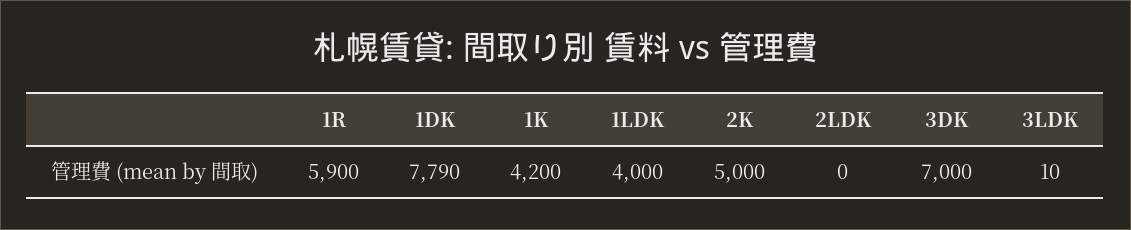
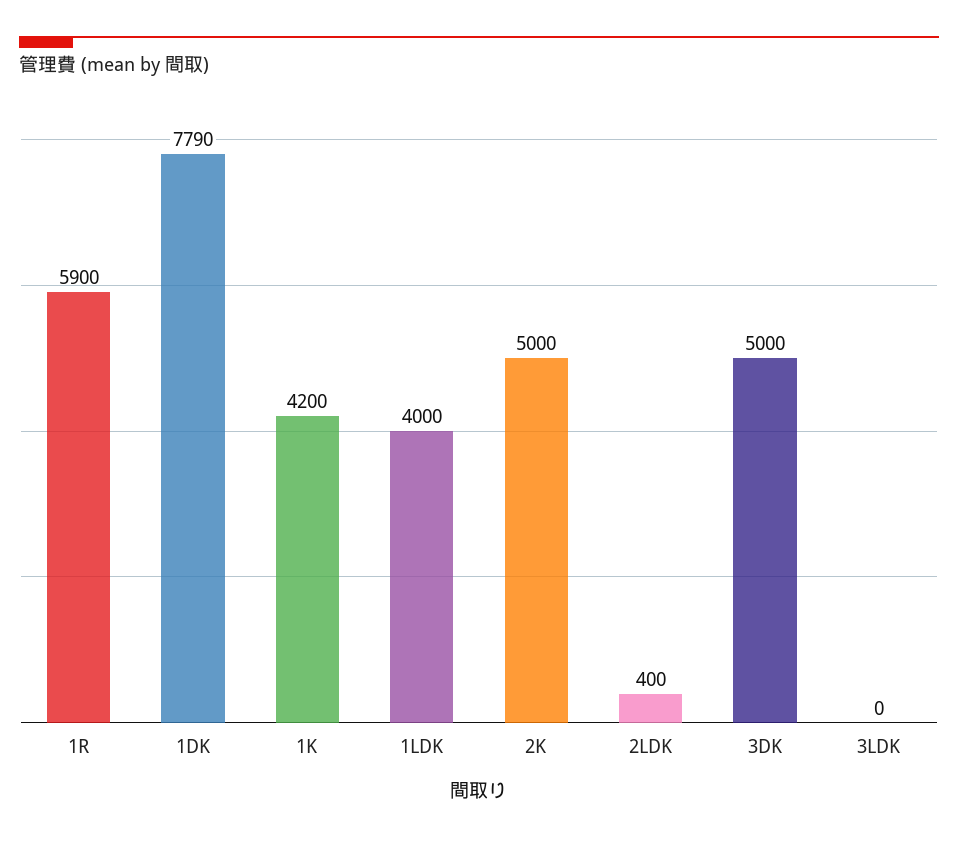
  {
    "1R": 5900,
    "1DK": 7790,
    "1K": 4200,
    "1LDK": 4000,
    "2K": 5000,
-   "2LDK": 0,
+   "2LDK": 400,
-   "3DK": 7000,
+   "3DK": 5000,
-   "3LDK": 10
+   "3LDK": 0
  }

